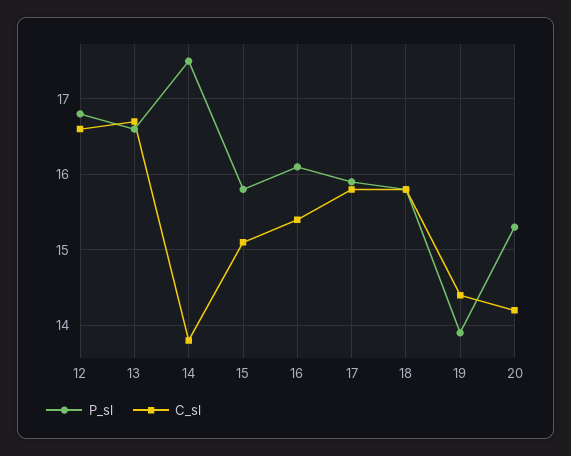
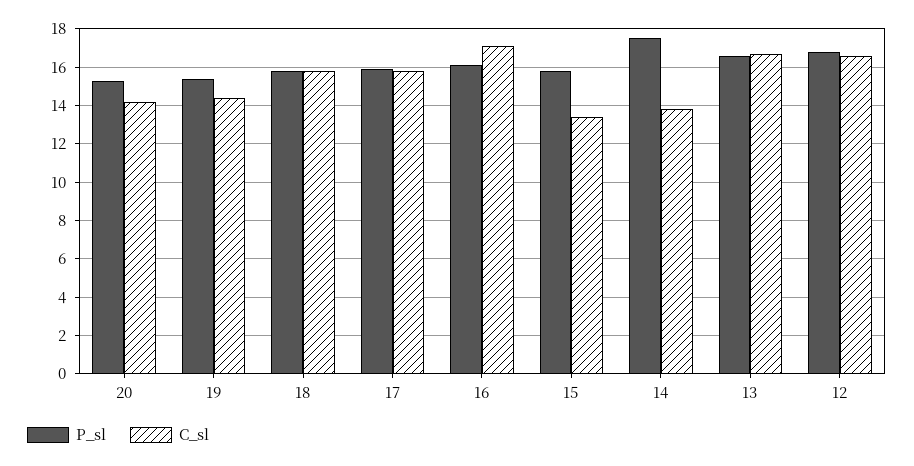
  {
    "P_sl": {
      "12": 16.8,
      "13": 16.6,
      "14": 17.5,
      "15": 15.8,
      "16": 16.1,
      "17": 15.9,
      "18": 15.8,
-     "19": 13.9,
+     "19": 15.5,
      "20": 15.3
    },
    "C_sl": {
      "12": 16.6,
      "13": 16.7,
      "14": 13.8,
-     "15": 15.1,
+     "15": 13.5,
-     "16": 15.4,
+     "16": 17,
      "17": 15.8,
      "18": 15.8,
      "19": 14.4,
      "20": 14.2
    }
  }

